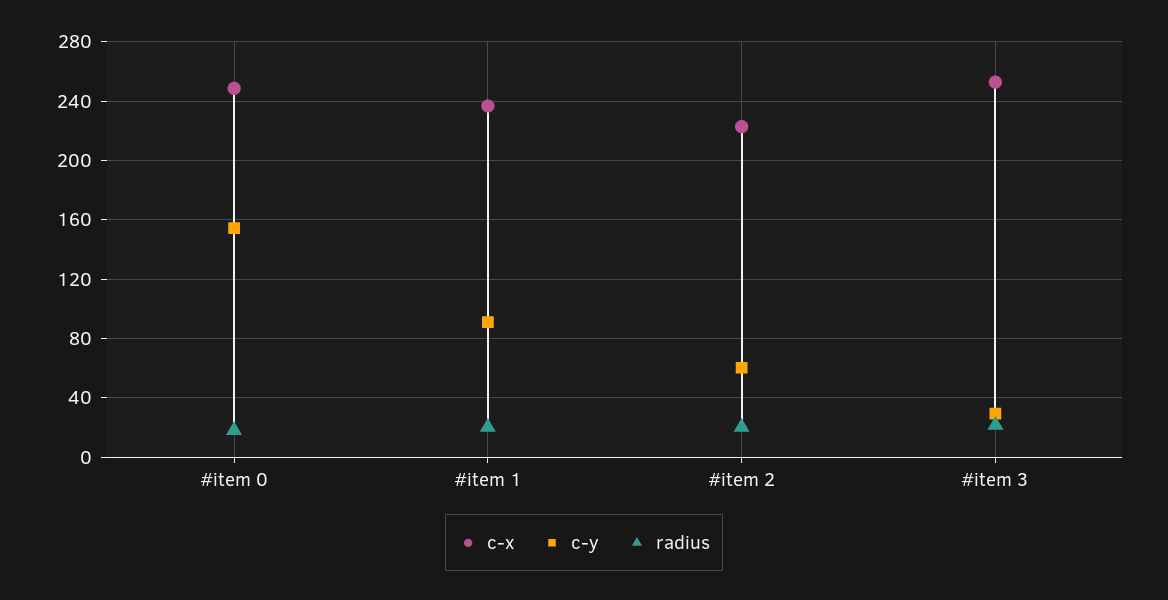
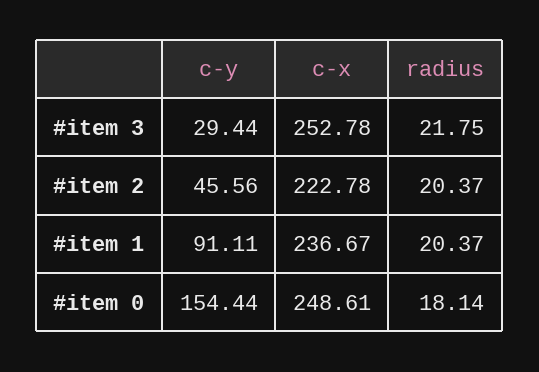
  {
    "c-x": {
      "#item 0": 248.61,
      "#item 1": 236.67,
      "#item 2": 222.78,
      "#item 3": 252.78
    },
    "c-y": {
      "#item 0": 154.44,
      "#item 1": 91.11,
-     "#item 2": 60,
+     "#item 2": 45.56,
      "#item 3": 29.44
    },
    "radius": {
      "#item 0": 18.14,
      "#item 1": 20.37,
      "#item 2": 20.37,
      "#item 3": 21.75
    }
  }

